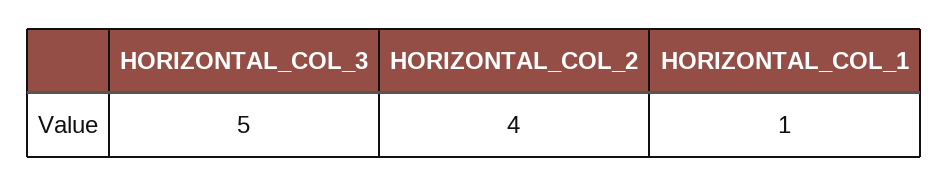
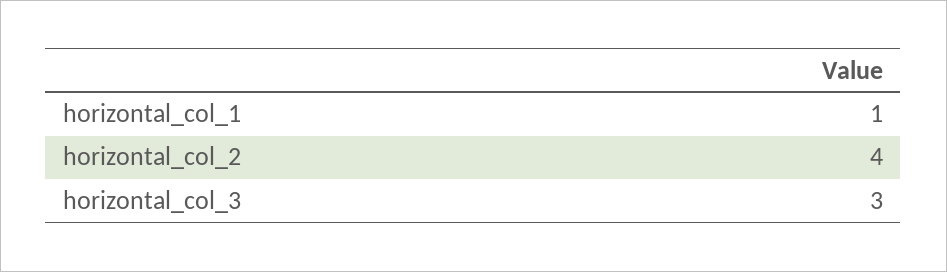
  {
-   "HORIZONTAL_COL_3": 5,
+   "HORIZONTAL_COL_3": 3,
    "HORIZONTAL_COL_2": 4,
    "HORIZONTAL_COL_1": 1
  }

